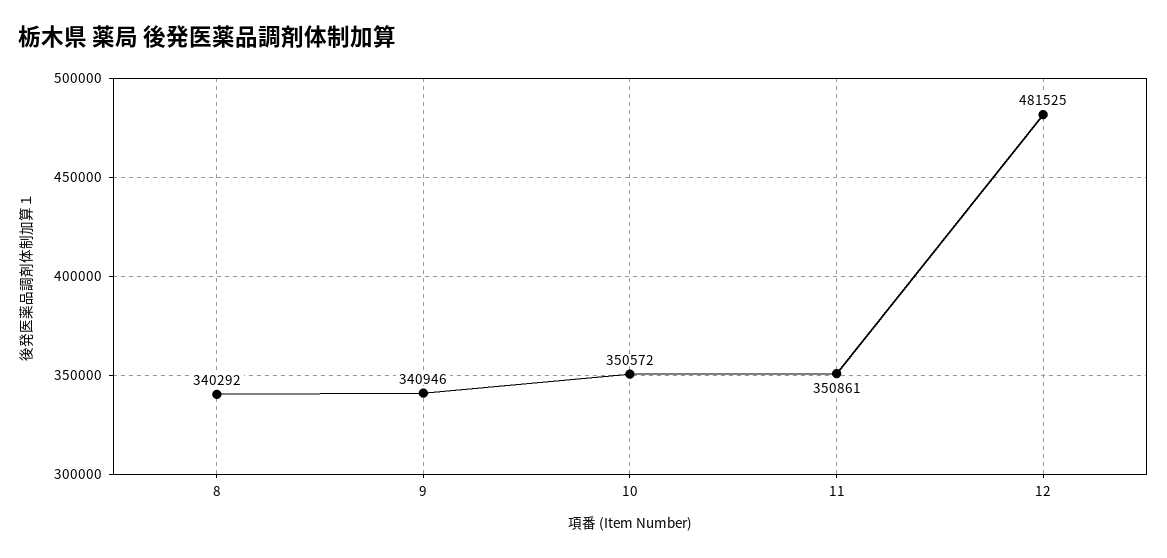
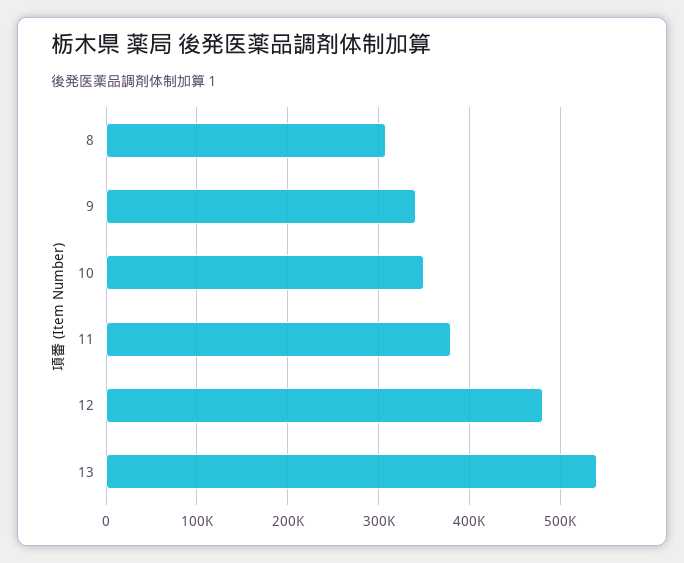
  {
-   "8": 340292,
+   "8": 310000,
    "9": 340946,
    "10": 350572,
-   "11": 350861,
+   "11": 380000,
-   "12": 481525
+   "12": 481525,
+   "13": 540000
  }

